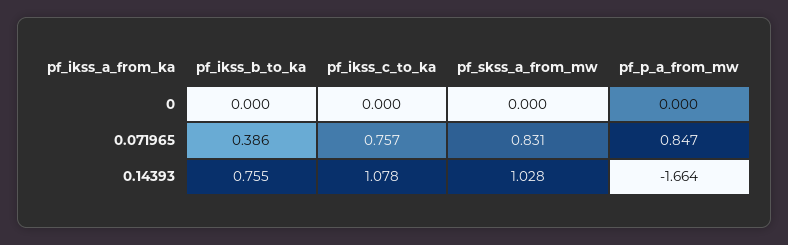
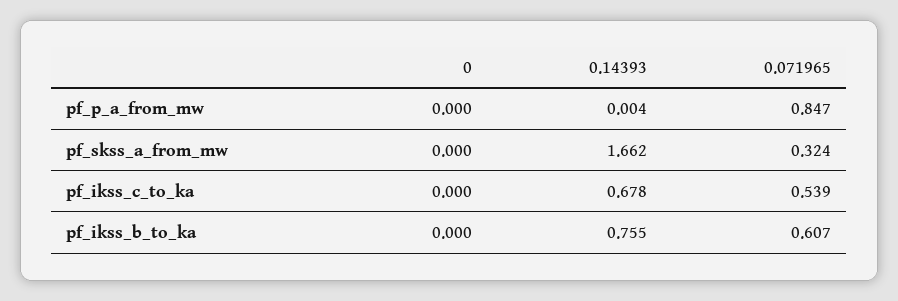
  {
    "pf_ikss_b_to_ka": {
      "0": 0,
-     "0.071965": 0.386,
+     "0.071965": 0.607,
      "0.14393": 0.755
    },
    "pf_ikss_c_to_ka": {
      "0": 0,
-     "0.071965": 0.757,
+     "0.071965": 0.539,
-     "0.14393": 1.078
+     "0.14393": 0.678
    },
    "pf_skss_a_from_mw": {
      "0": 0,
-     "0.071965": 0.831,
+     "0.071965": 0.324,
-     "0.14393": 1.028
+     "0.14393": 1.662
    },
    "pf_p_a_from_mw": {
      "0": 0,
      "0.071965": 0.847,
-     "0.14393": -1.664
+     "0.14393": 0.004
    }
  }

